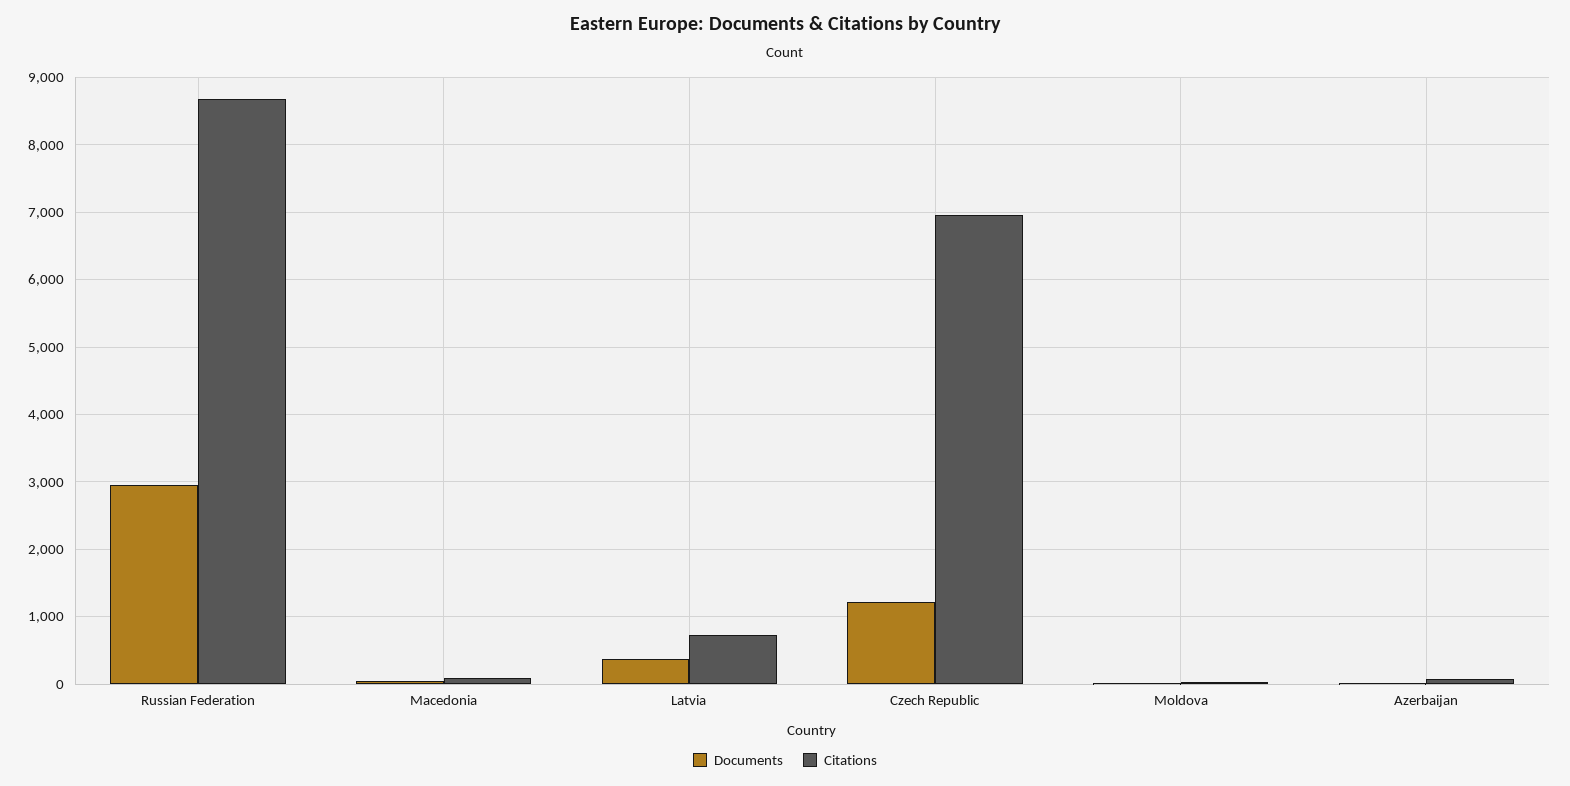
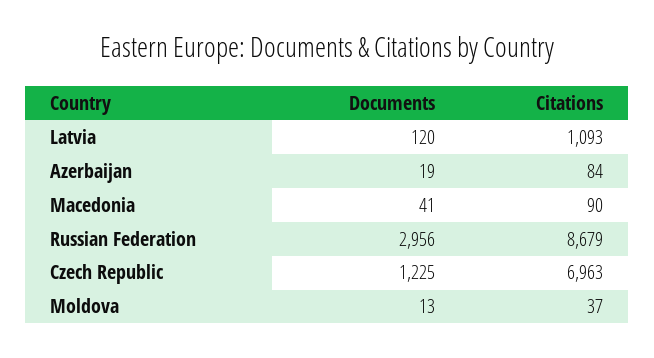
  {
    "Documents": {
      "Russian Federation": 2956,
      "Macedonia": 41,
-     "Latvia": 400,
+     "Latvia": 120,
      "Czech Republic": 1225,
      "Moldova": 13,
      "Azerbaijan": 19
    },
    "Citations": {
      "Russian Federation": 8679,
      "Macedonia": 90,
-     "Latvia": 700,
+     "Latvia": 1093,
      "Czech Republic": 6963,
      "Moldova": 37,
      "Azerbaijan": 84
    }
  }

